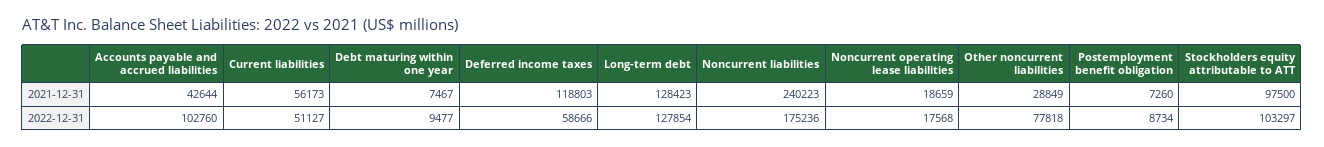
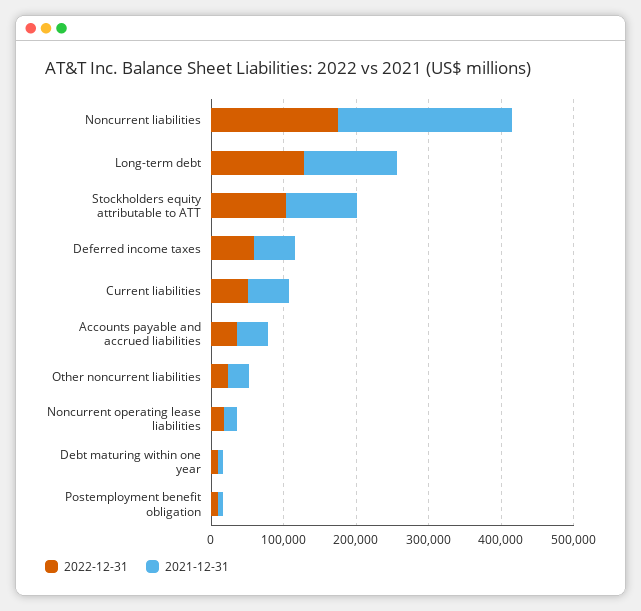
  {
    "2021-12-31": {
      "Accounts payable and accrued liabilities": 42644,
      "Current liabilities": 56173,
      "Debt maturing within one year": 7467,
-     "Deferred income taxes": 118803,
+     "Deferred income taxes": 60000,
      "Long-term debt": 128423,
      "Noncurrent liabilities": 240223,
      "Noncurrent operating lease liabilities": 18659,
      "Other noncurrent liabilities": 28849,
      "Postemployment benefit obligation": 7260,
      "Stockholders equity attributable to ATT": 97500
    },
    "2022-12-31": {
-     "Accounts payable and accrued liabilities": 102760,
+     "Accounts payable and accrued liabilities": 40000,
      "Current liabilities": 51127,
      "Debt maturing within one year": 9477,
      "Deferred income taxes": 58666,
      "Long-term debt": 127854,
      "Noncurrent liabilities": 175236,
      "Noncurrent operating lease liabilities": 17568,
-     "Other noncurrent liabilities": 77818,
+     "Other noncurrent liabilities": 20000,
      "Postemployment benefit obligation": 8734,
      "Stockholders equity attributable to ATT": 103297
    }
  }

